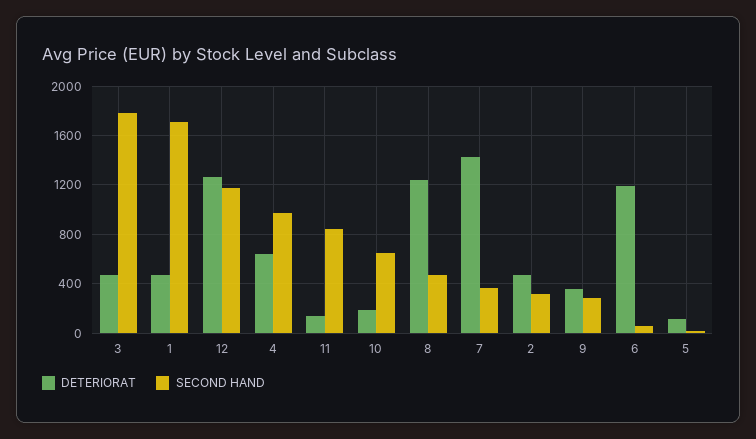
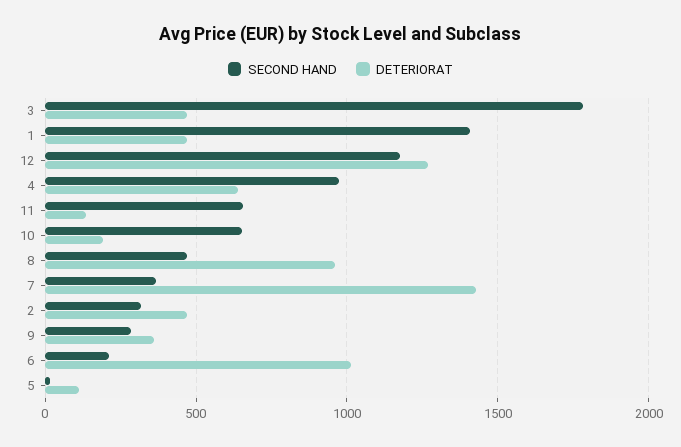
  {
    "DETERIORAT": {
      "3": 450,
      "1": 450,
      "12": 1250,
      "4": 650,
      "11": 150,
      "10": 200,
-     "8": 1250,
+     "8": 950,
      "7": 1450,
      "2": 450,
      "9": 350,
-     "6": 1200,
+     "6": 1000,
      "5": 100
    },
    "SECOND HAND": {
      "3": 1800,
-     "1": 1700,
+     "1": 1400,
      "12": 1200,
      "4": 950,
-     "11": 850,
+     "11": 650,
      "10": 650,
      "8": 450,
      "7": 350,
      "2": 300,
      "9": 300,
-     "6": 50,
+     "6": 200,
      "5": 0
    }
  }

